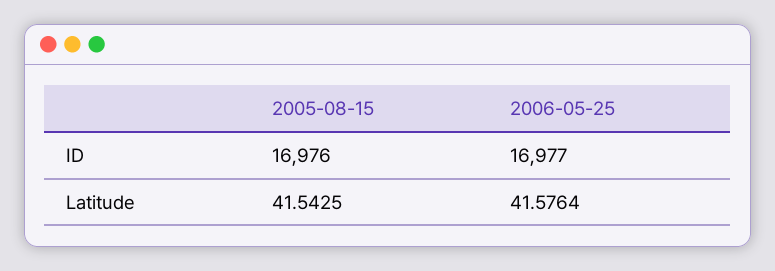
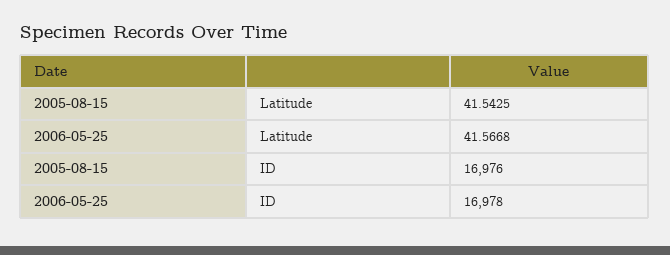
  {
    "2005-08-15": {
      "ID": 16976,
      "Latitude": 41.5425
    },
    "2006-05-25": {
-     "ID": 16977,
+     "ID": 16978,
-     "Latitude": 41.5764
+     "Latitude": 41.5668
    }
  }

